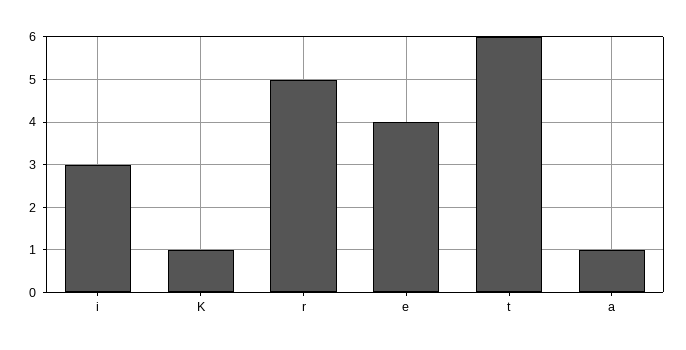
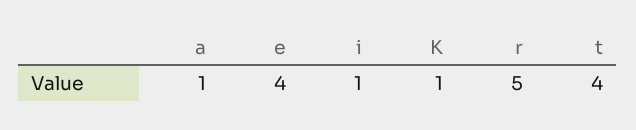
  {
-   "i": 3,
+   "i": 1,
    "K": 1,
    "r": 5,
    "e": 4,
-   "t": 6,
+   "t": 4,
    "a": 1
  }

